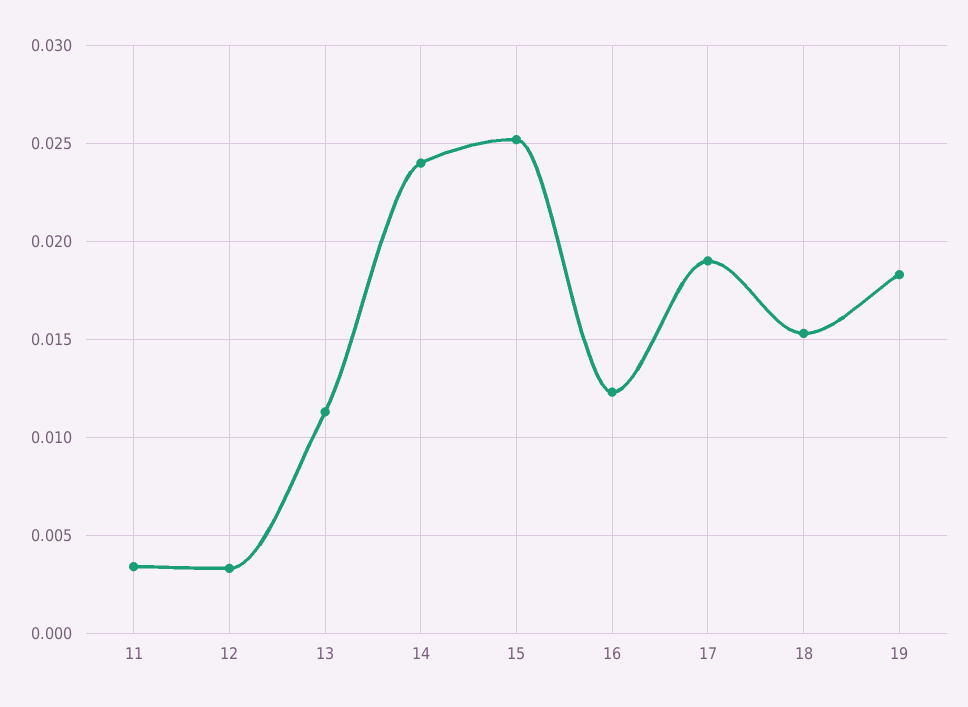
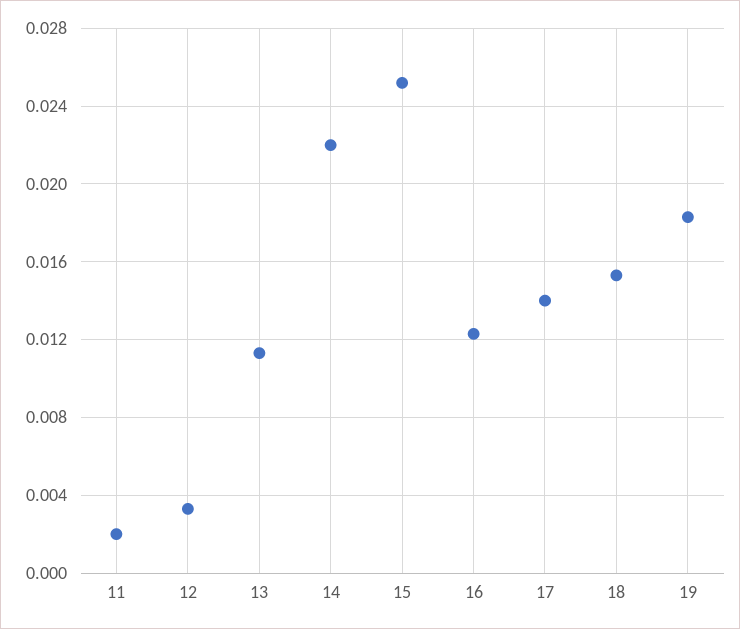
  {
-   "11": 0.0035,
+   "11": 0.002,
    "12": 0.0035,
    "13": 0.0115,
-   "14": 0.024,
+   "14": 0.022,
    "15": 0.025,
    "16": 0.0125,
-   "17": 0.019,
+   "17": 0.014,
    "18": 0.0155,
    "19": 0.0185
  }

